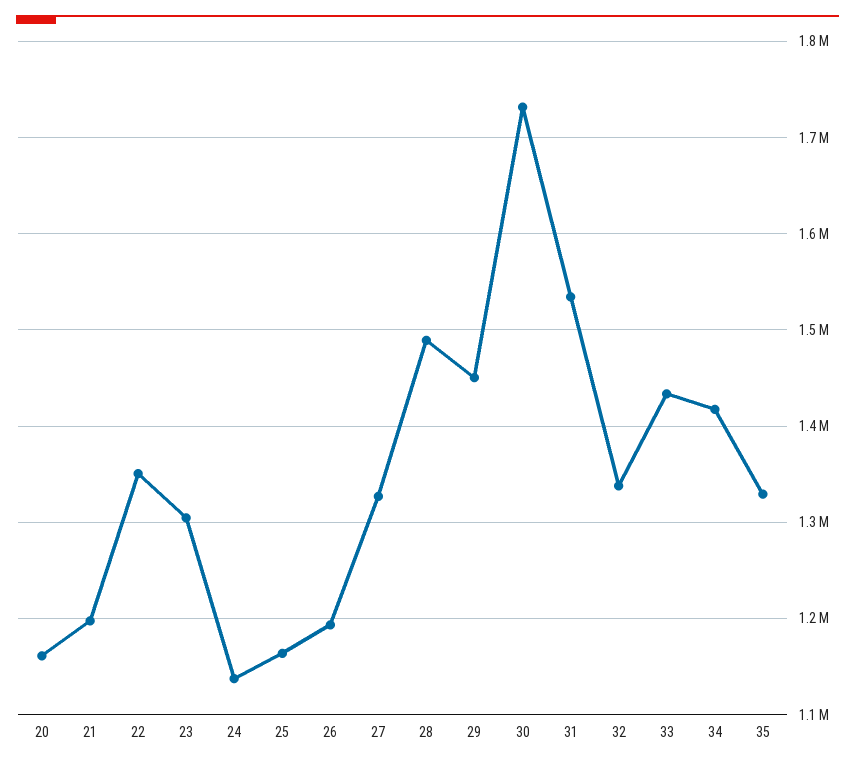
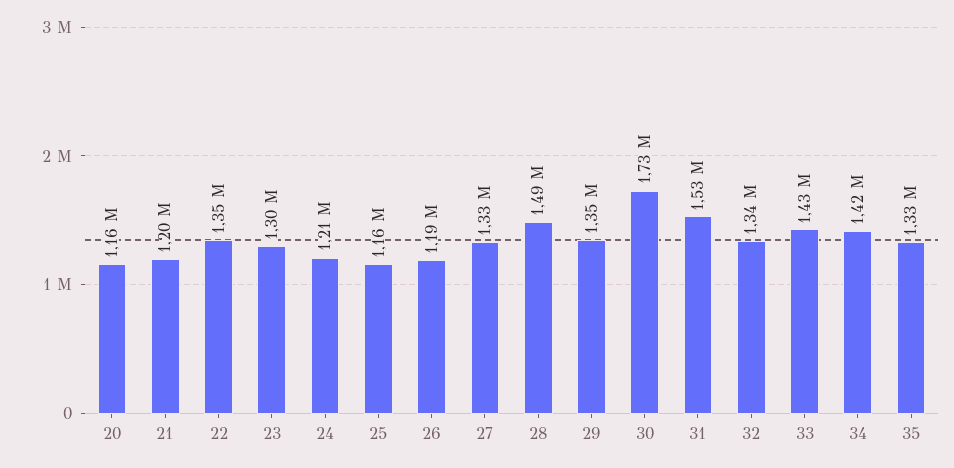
  {
    "20": 1160000,
    "21": 1200000,
    "22": 1350000,
    "23": 1300000,
-   "24": 1140000,
+   "24": 1210000,
    "25": 1160000,
    "26": 1190000,
    "27": 1330000,
    "28": 1490000,
-   "29": 1450000,
+   "29": 1350000,
    "30": 1730000,
    "31": 1530000,
    "32": 1340000,
    "33": 1430000,
    "34": 1420000,
    "35": 1330000
  }

